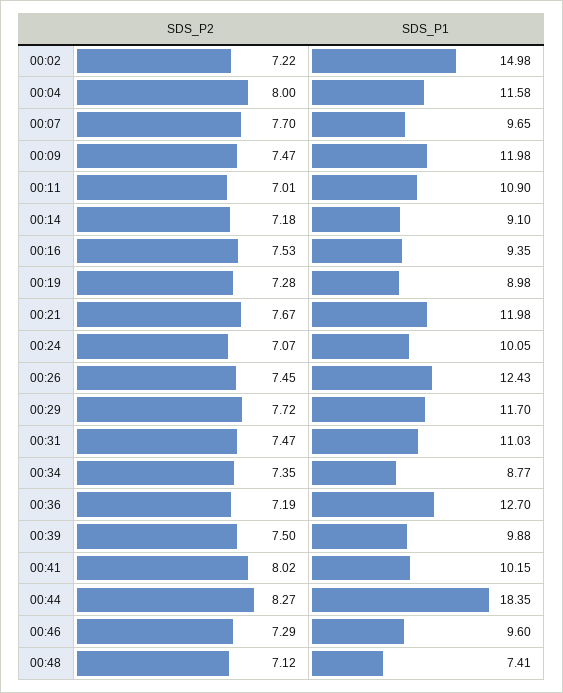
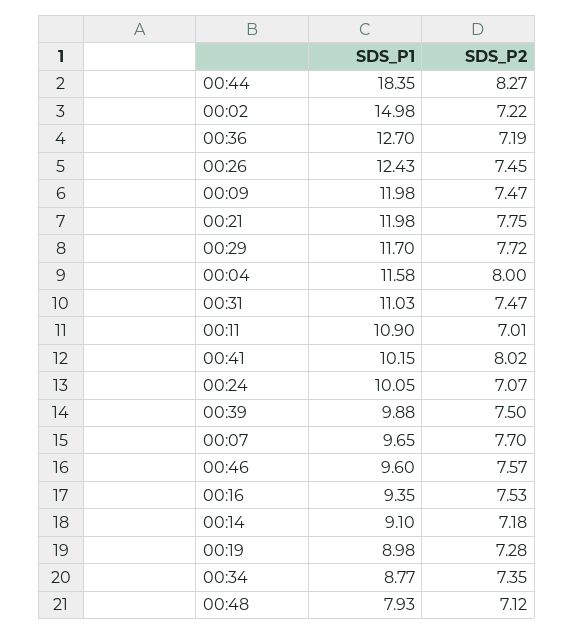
  {
    "SDS_P2": {
      "00:02": 7.22,
      "00:04": 8,
      "00:07": 7.7,
      "00:09": 7.47,
      "00:11": 7.01,
      "00:14": 7.18,
      "00:16": 7.53,
      "00:19": 7.28,
-     "00:21": 7.67,
+     "00:21": 7.75,
      "00:24": 7.07,
      "00:26": 7.45,
      "00:29": 7.72,
      "00:31": 7.47,
      "00:34": 7.35,
      "00:36": 7.19,
      "00:39": 7.5,
      "00:41": 8.02,
      "00:44": 8.27,
-     "00:46": 7.29,
+     "00:46": 7.57,
      "00:48": 7.12
    },
    "SDS_P1": {
      "00:02": 14.98,
      "00:04": 11.58,
      "00:07": 9.65,
      "00:09": 11.98,
      "00:11": 10.9,
      "00:14": 9.1,
      "00:16": 9.35,
      "00:19": 8.98,
      "00:21": 11.98,
      "00:24": 10.05,
      "00:26": 12.43,
      "00:29": 11.7,
      "00:31": 11.03,
      "00:34": 8.77,
      "00:36": 12.7,
      "00:39": 9.88,
      "00:41": 10.15,
      "00:44": 18.35,
      "00:46": 9.6,
-     "00:48": 7.41
+     "00:48": 7.93
    }
  }

